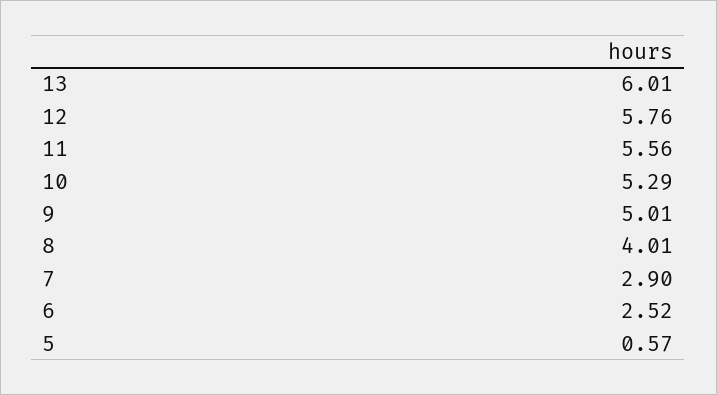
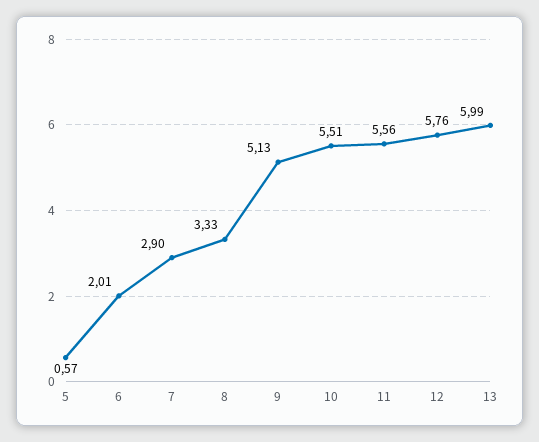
  {
-   "13": 6.01,
+   "13": 5.99,
    "12": 5.76,
    "11": 5.56,
-   "10": 5.29,
+   "10": 5.51,
-   "9": 5.01,
+   "9": 5.13,
-   "8": 4.01,
+   "8": 3.33,
    "7": 2.9,
-   "6": 2.52,
+   "6": 2.01,
    "5": 0.57
  }

